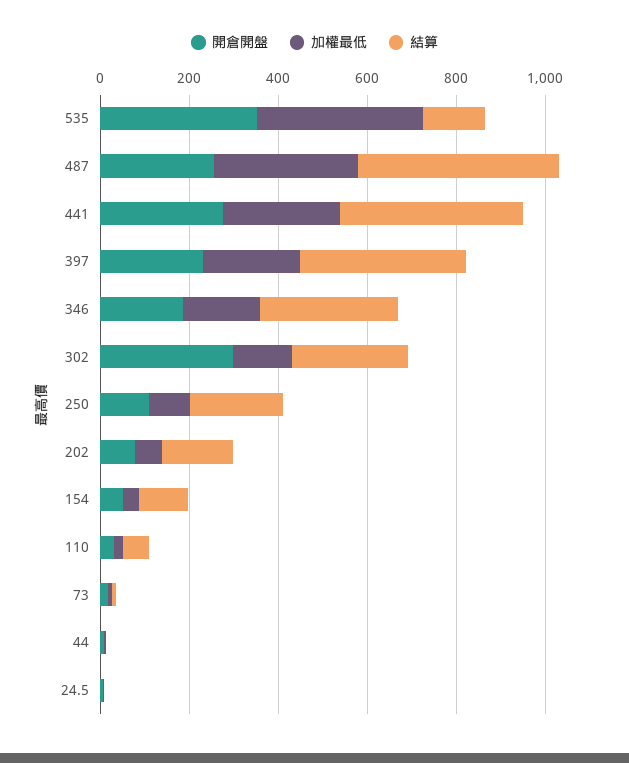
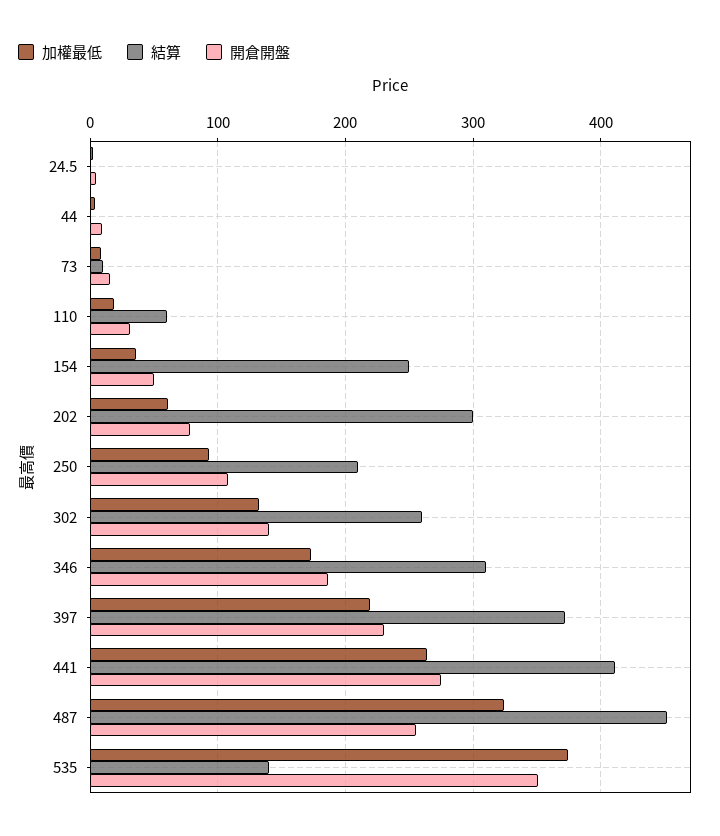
  {
    "開倉開盤": {
      "535": 350,
      "487": 260,
      "441": 280,
      "397": 230,
      "346": 190,
-     "302": 300,
+     "302": 140,
      "250": 110,
      "202": 80,
      "154": 50,
      "110": 30,
      "73": 20,
      "44": 10,
      "24.5": 0
    },
    "加權最低": {
      "535": 370,
      "487": 320,
      "441": 260,
      "397": 220,
      "346": 170,
      "302": 130,
      "250": 90,
      "202": 60,
      "154": 40,
      "110": 20,
      "73": 10,
      "44": 0,
      "24.5": 0
    },
    "結算": {
      "535": 140,
      "487": 450,
      "441": 410,
      "397": 370,
      "346": 310,
      "302": 260,
      "250": 210,
-     "202": 150,
+     "202": 300,
-     "154": 100,
+     "154": 250,
      "110": 60,
      "73": 10,
      "44": 0,
      "24.5": 0
    }
  }

